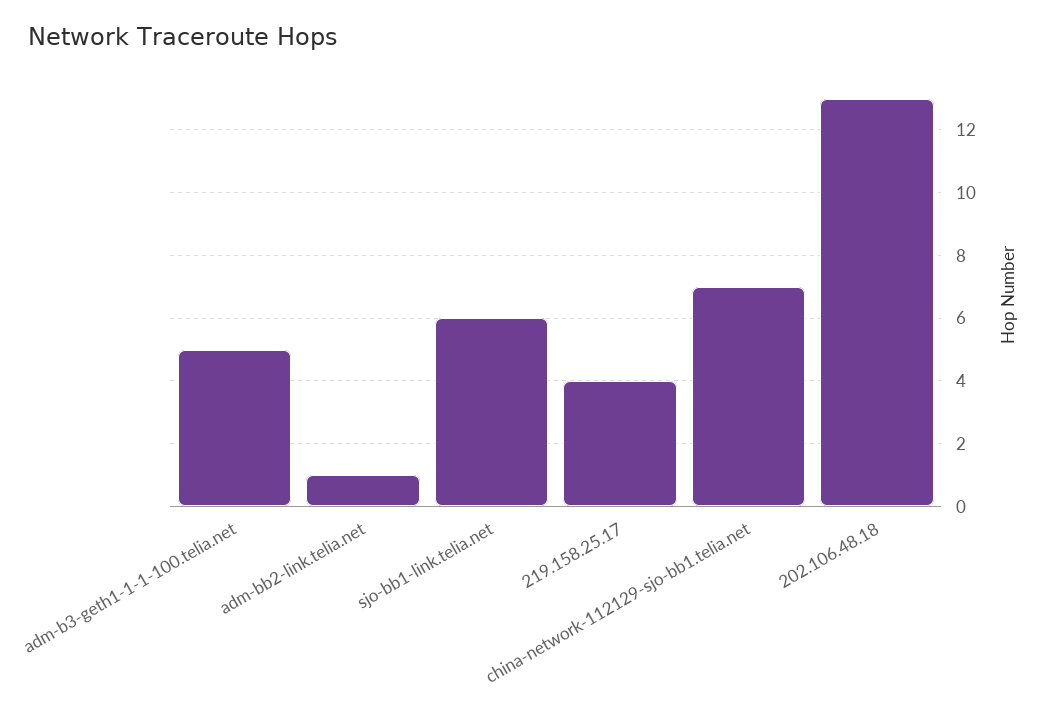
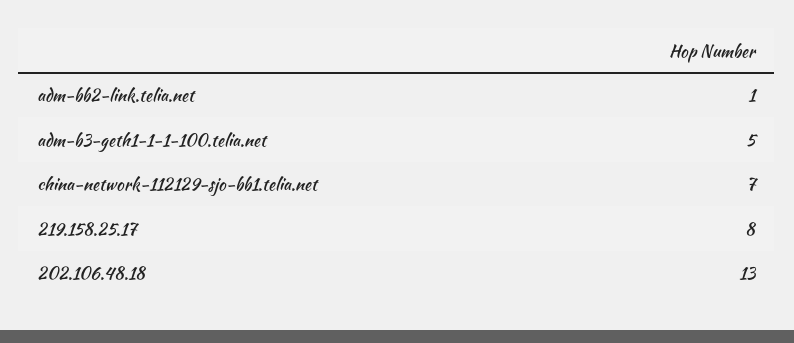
  {
    "adm-b3-geth1-1-1-100.telia.net": 5,
    "adm-bb2-link.telia.net": 1,
-   "sjo-bb1-link.telia.net": 6,
-   "219.158.25.17": 4,
+   "219.158.25.17": 8,
    "china-network-112129-sjo-bb1.telia.net": 7,
    "202.106.48.18": 13
  }

